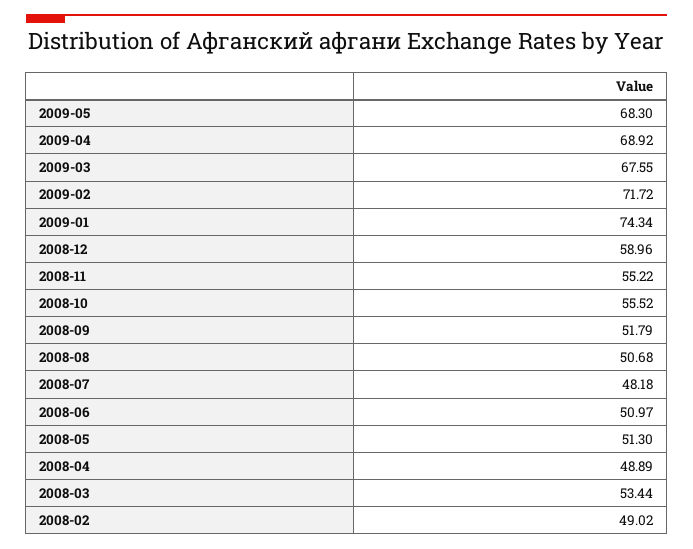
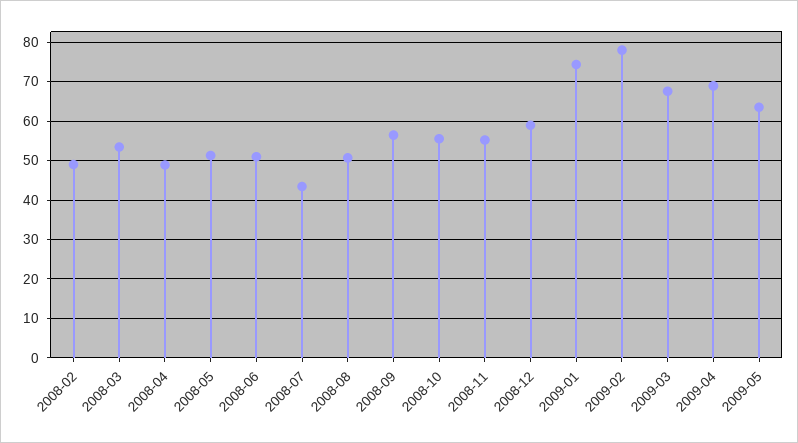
  {
-   "2009-05": 68.3,
+   "2009-05": 64,
    "2009-04": 68.92,
    "2009-03": 67.55,
-   "2009-02": 71.72,
+   "2009-02": 78,
    "2009-01": 74.34,
    "2008-12": 58.96,
    "2008-11": 55.22,
    "2008-10": 55.52,
-   "2008-09": 51.79,
+   "2008-09": 56,
    "2008-08": 50.68,
-   "2008-07": 48.18,
+   "2008-07": 44,
    "2008-06": 50.97,
    "2008-05": 51.3,
    "2008-04": 48.89,
    "2008-03": 53.44,
    "2008-02": 49.02
  }

